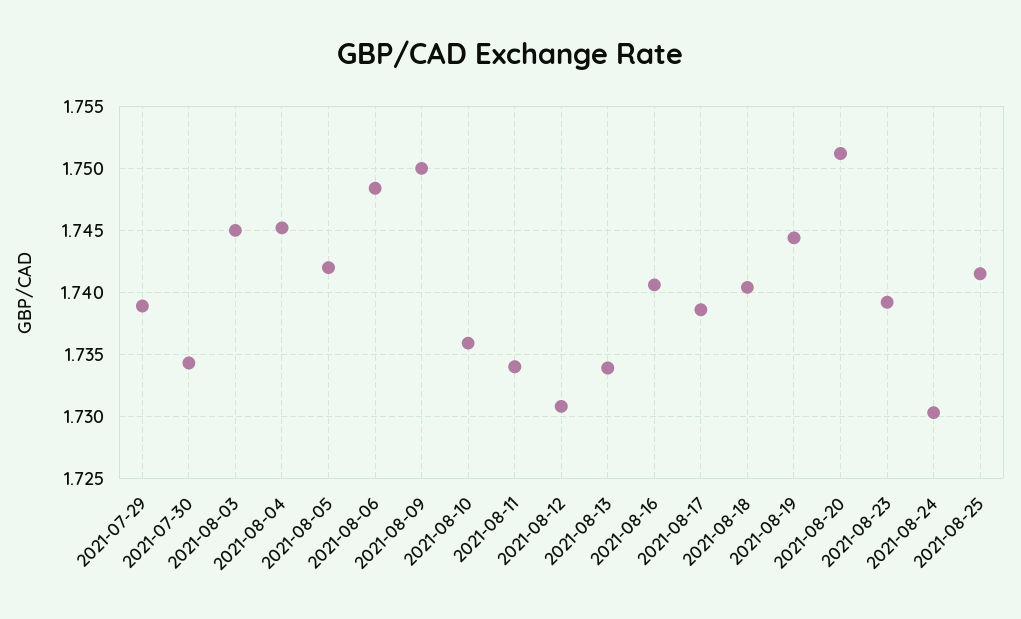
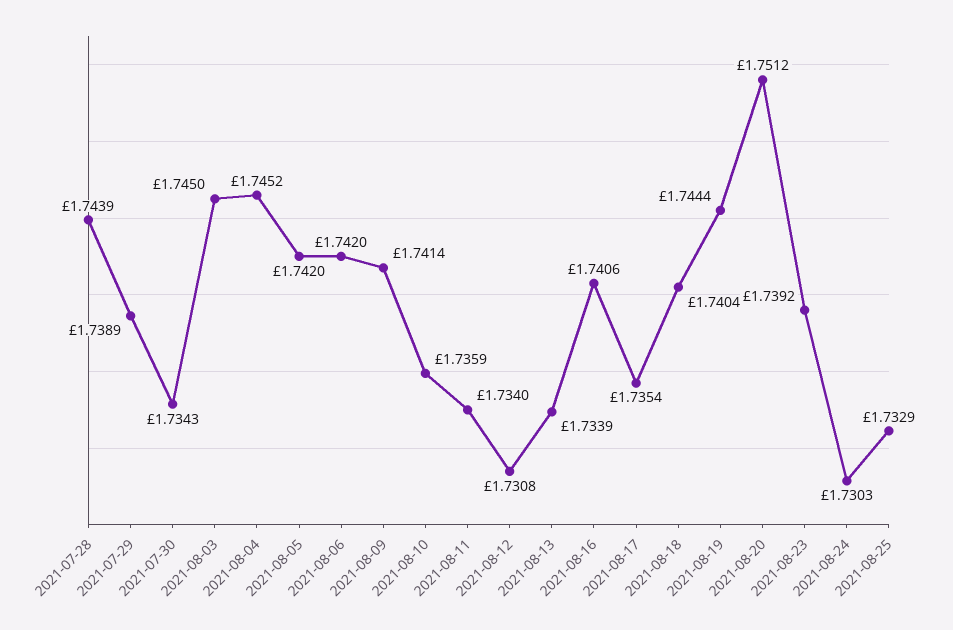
  {
    "2021-07-29": 1.7389,
    "2021-07-30": 1.7343,
    "2021-08-03": 1.745,
    "2021-08-04": 1.7452,
    "2021-08-05": 1.742,
-   "2021-08-06": 1.7485,
+   "2021-08-06": 1.742,
-   "2021-08-09": 1.75,
+   "2021-08-09": 1.7414,
    "2021-08-10": 1.7359,
    "2021-08-11": 1.734,
    "2021-08-12": 1.7308,
    "2021-08-13": 1.7339,
    "2021-08-16": 1.7406,
-   "2021-08-17": 1.7385,
+   "2021-08-17": 1.7354,
    "2021-08-18": 1.7404,
    "2021-08-19": 1.7444,
    "2021-08-20": 1.7512,
    "2021-08-23": 1.7392,
    "2021-08-24": 1.7303,
-   "2021-08-25": 1.7415
+   "2021-08-25": 1.7329,
+   "2021-07-28": 1.7439
  }

